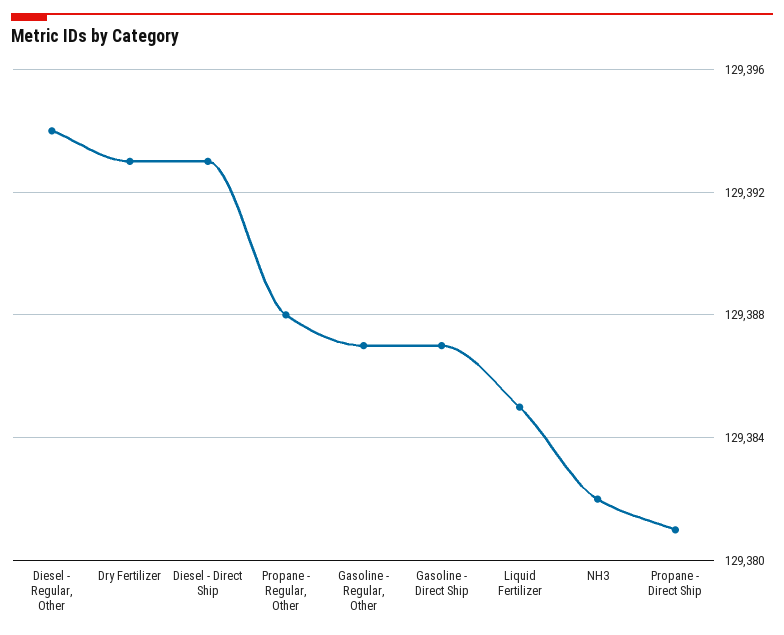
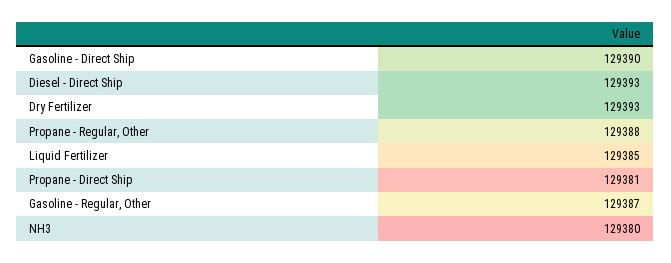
  {
-   "Diesel - Regular, Other": 129394,
    "Dry Fertilizer": 129393,
    "Diesel - Direct Ship": 129393,
    "Propane - Regular, Other": 129388,
    "Gasoline - Regular, Other": 129387,
-   "Gasoline - Direct Ship": 129387,
+   "Gasoline - Direct Ship": 129390,
    "Liquid Fertilizer": 129385,
-   "NH3": 129382,
+   "NH3": 129380,
    "Propane - Direct Ship": 129381
  }

